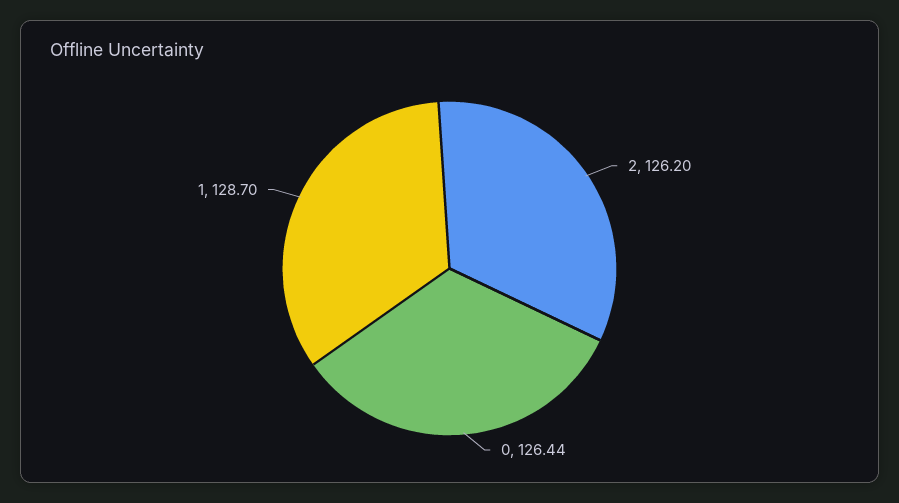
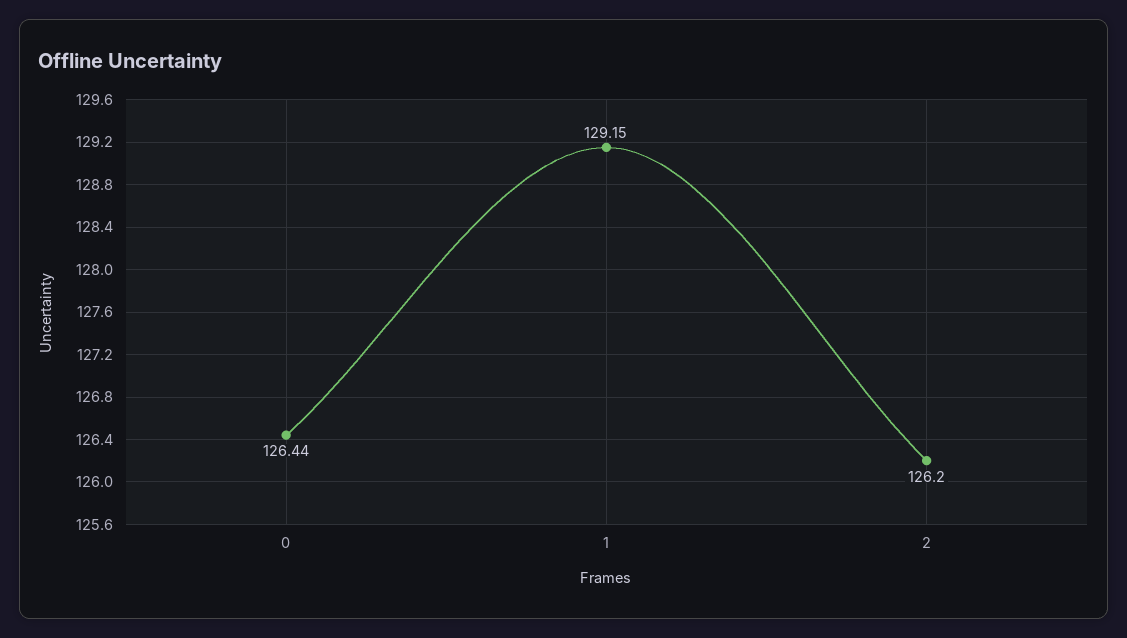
  {
    "2": 126.2,
    "0": 126.44,
-   "1": 128.7
+   "1": 129.15
  }

